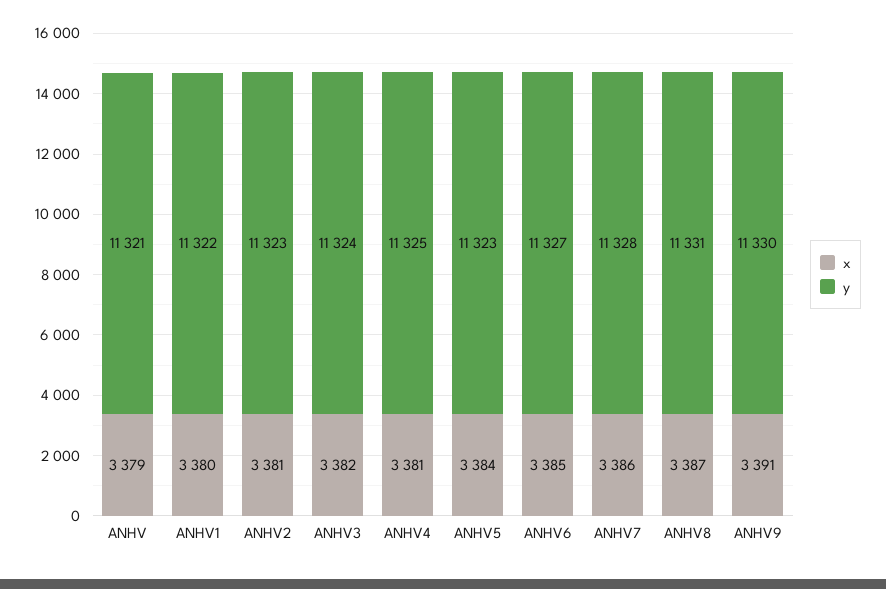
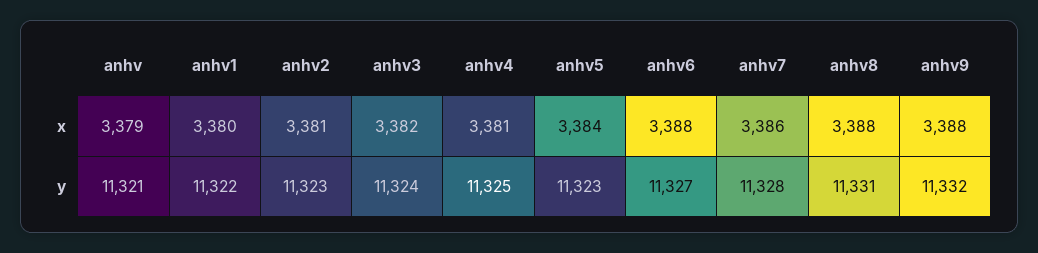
  {
    "x": {
      "ANHV": 3379,
      "ANHV1": 3380,
      "ANHV2": 3381,
      "ANHV3": 3382,
      "ANHV4": 3381,
      "ANHV5": 3384,
-     "ANHV6": 3385,
+     "ANHV6": 3388,
      "ANHV7": 3386,
-     "ANHV8": 3387,
+     "ANHV8": 3388,
-     "ANHV9": 3391
+     "ANHV9": 3388
    },
    "y": {
      "ANHV": 11321,
      "ANHV1": 11322,
      "ANHV2": 11323,
      "ANHV3": 11324,
      "ANHV4": 11325,
      "ANHV5": 11323,
      "ANHV6": 11327,
      "ANHV7": 11328,
      "ANHV8": 11331,
-     "ANHV9": 11330
+     "ANHV9": 11332
    }
  }

